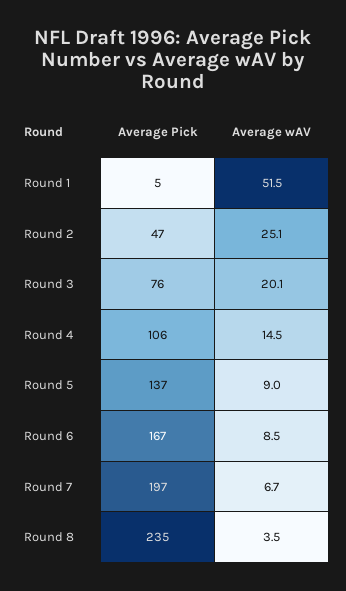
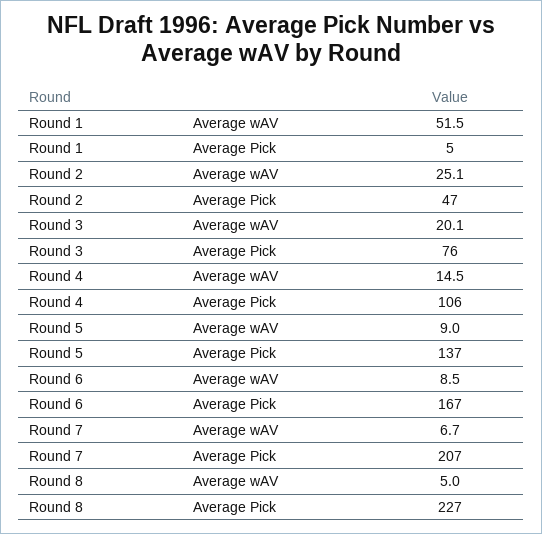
  {
    "Average Pick": {
      "Round 1": 5,
      "Round 2": 47,
      "Round 3": 76,
      "Round 4": 106,
      "Round 5": 137,
      "Round 6": 167,
-     "Round 7": 197,
+     "Round 7": 207,
-     "Round 8": 235
+     "Round 8": 227
    },
    "Average wAV": {
      "Round 1": 51.5,
      "Round 2": 25.1,
      "Round 3": 20.1,
      "Round 4": 14.5,
      "Round 5": 9,
      "Round 6": 8.5,
      "Round 7": 6.7,
-     "Round 8": 3.5
+     "Round 8": 5
    }
  }

